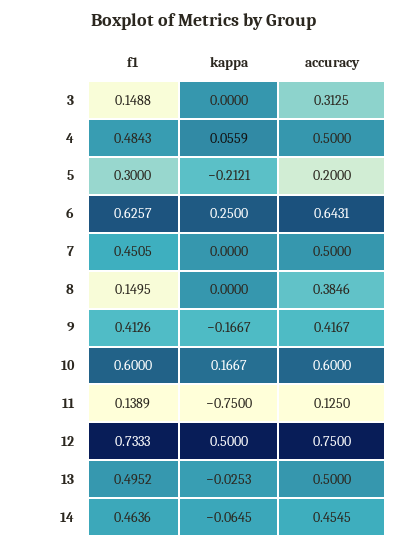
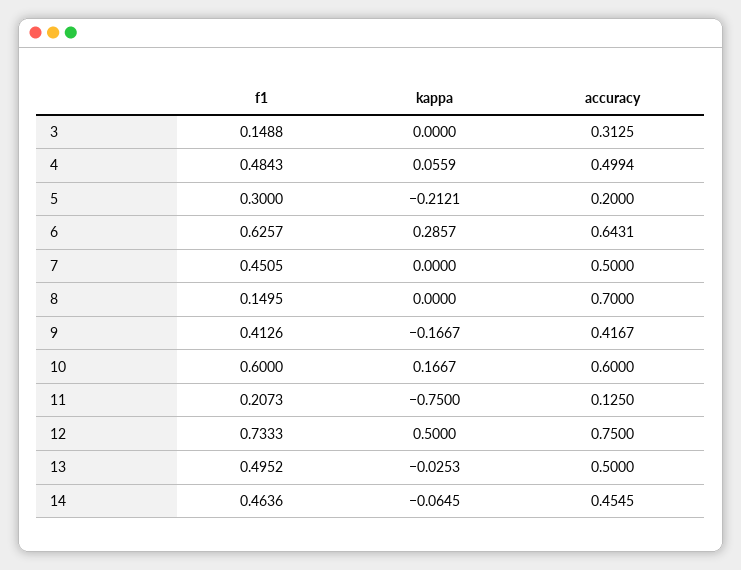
  {
    "f1": {
      "3": 0.1488,
      "4": 0.4843,
      "5": 0.3,
      "6": 0.6257,
      "7": 0.4505,
      "8": 0.1495,
      "9": 0.4126,
      "10": 0.6,
-     "11": 0.1389,
+     "11": 0.2073,
      "12": 0.7333,
      "13": 0.4952,
      "14": 0.4636
    },
    "kappa": {
      "3": 0,
      "4": 0.0559,
      "5": -0.2121,
-     "6": 0.25,
+     "6": 0.2857,
      "7": 0,
      "8": 0,
      "9": -0.1667,
      "10": 0.1667,
      "11": -0.75,
      "12": 0.5,
      "13": -0.0253,
      "14": -0.0645
    },
    "accuracy": {
      "3": 0.3125,
-     "4": 0.5,
+     "4": 0.4994,
      "5": 0.2,
      "6": 0.6431,
      "7": 0.5,
-     "8": 0.3846,
+     "8": 0.7,
      "9": 0.4167,
      "10": 0.6,
      "11": 0.125,
      "12": 0.75,
      "13": 0.5,
      "14": 0.4545
    }
  }

